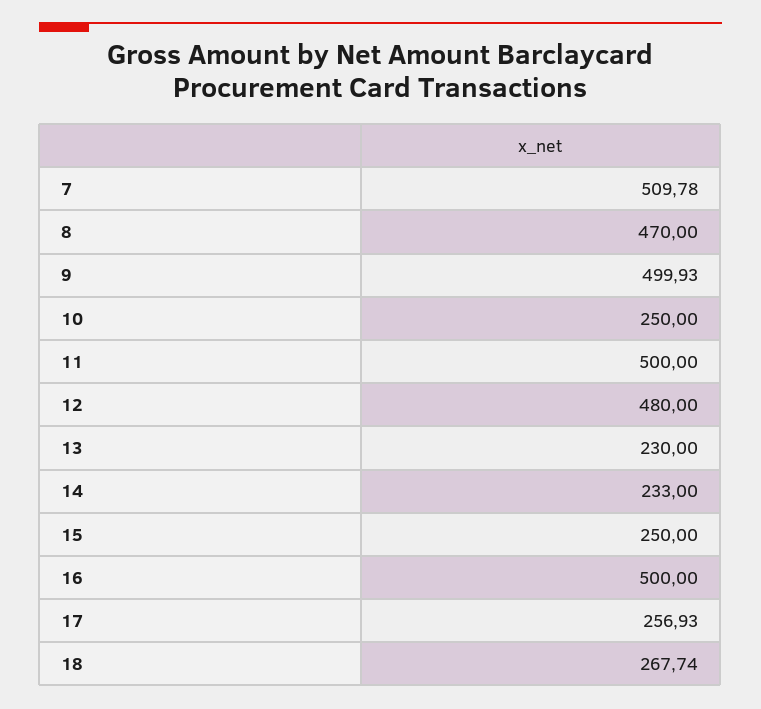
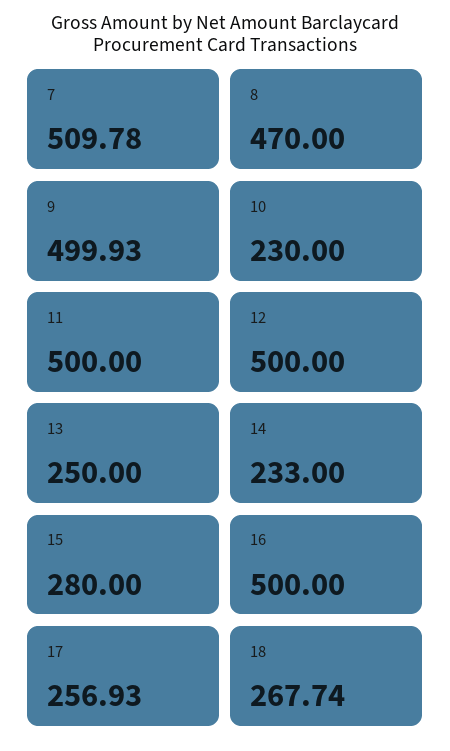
  {
    "7": 509.78,
    "8": 470,
    "9": 499.93,
-   "10": 250,
+   "10": 230,
    "11": 500,
-   "12": 480,
+   "12": 500,
-   "13": 230,
+   "13": 250,
    "14": 233,
-   "15": 250,
+   "15": 280,
    "16": 500,
    "17": 256.93,
    "18": 267.74
  }

